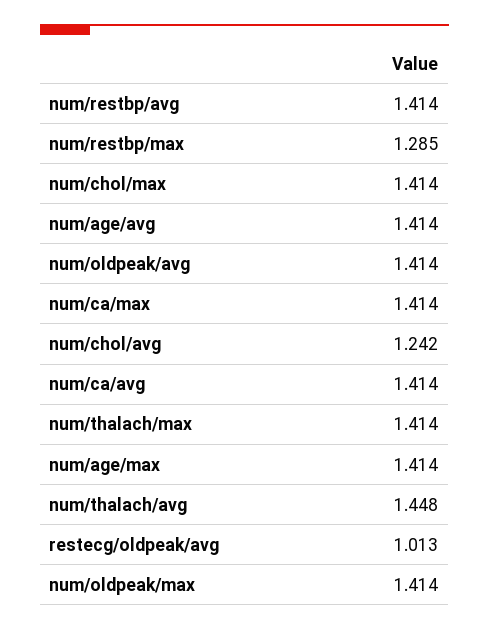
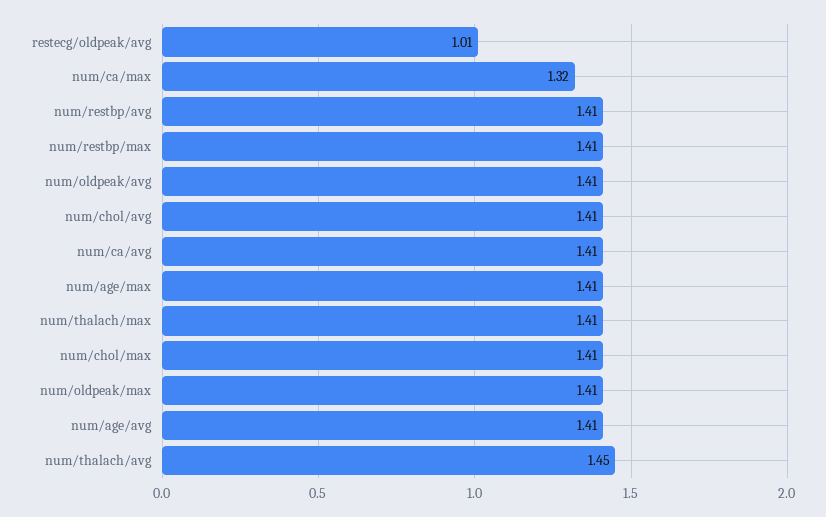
  {
    "num/restbp/avg": 1.414,
-   "num/restbp/max": 1.285,
+   "num/restbp/max": 1.41,
    "num/chol/max": 1.414,
    "num/age/avg": 1.414,
    "num/oldpeak/avg": 1.414,
-   "num/ca/max": 1.414,
+   "num/ca/max": 1.32,
-   "num/chol/avg": 1.242,
+   "num/chol/avg": 1.41,
    "num/ca/avg": 1.414,
    "num/thalach/max": 1.414,
    "num/age/max": 1.414,
    "num/thalach/avg": 1.448,
    "restecg/oldpeak/avg": 1.013,
    "num/oldpeak/max": 1.414
  }

